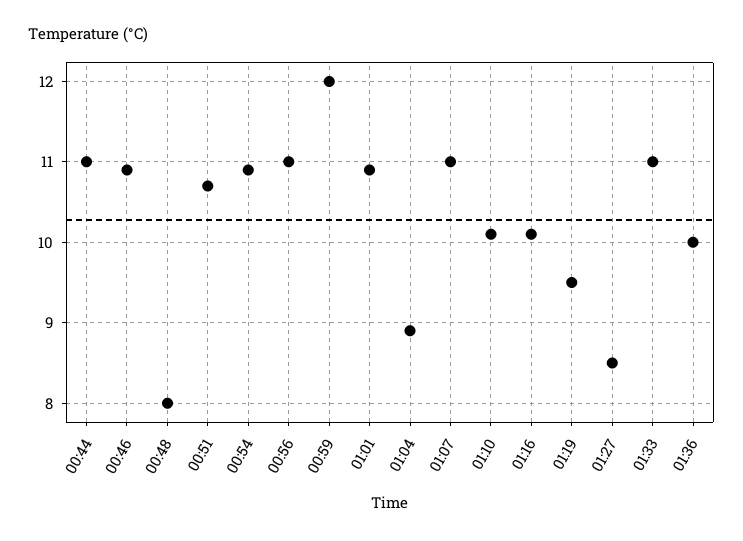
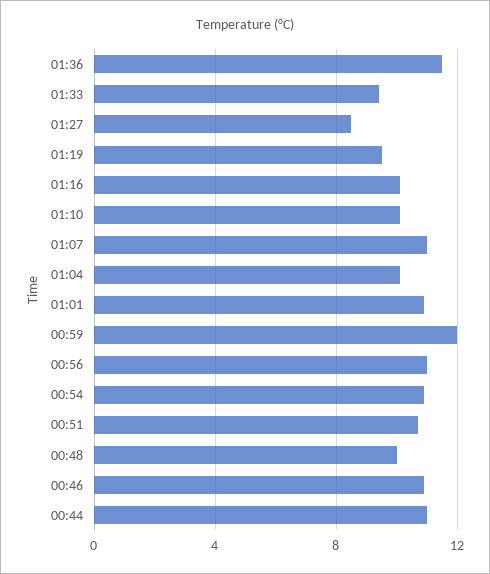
  {
    "00:44": 11,
    "00:46": 10.9,
-   "00:48": 8,
+   "00:48": 10,
    "00:51": 10.7,
    "00:54": 10.9,
    "00:56": 11,
    "00:59": 12,
    "01:01": 10.9,
-   "01:04": 8.9,
+   "01:04": 10,
    "01:07": 11,
    "01:10": 10.1,
    "01:16": 10.1,
    "01:19": 9.5,
    "01:27": 8.5,
-   "01:33": 11,
+   "01:33": 9.5,
-   "01:36": 10
+   "01:36": 11.5
  }

